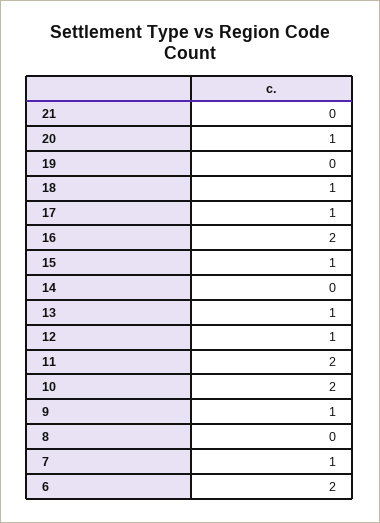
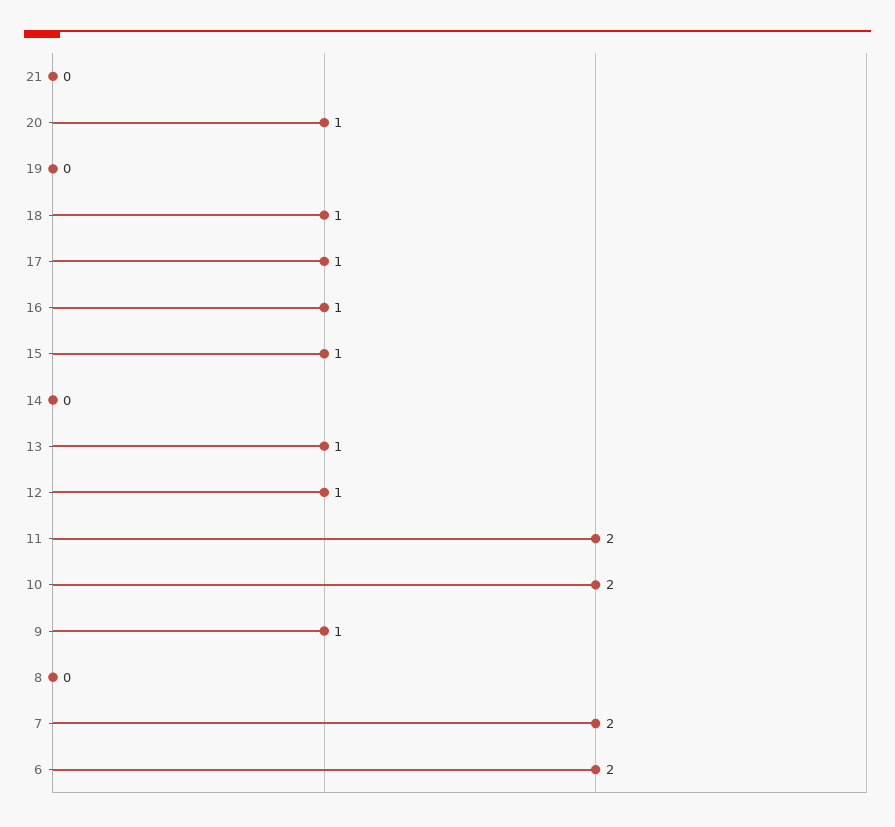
  {
    "21": 0,
    "20": 1,
    "19": 0,
    "18": 1,
    "17": 1,
-   "16": 2,
+   "16": 1,
    "15": 1,
    "14": 0,
    "13": 1,
    "12": 1,
    "11": 2,
    "10": 2,
    "9": 1,
    "8": 0,
-   "7": 1,
+   "7": 2,
    "6": 2
  }

